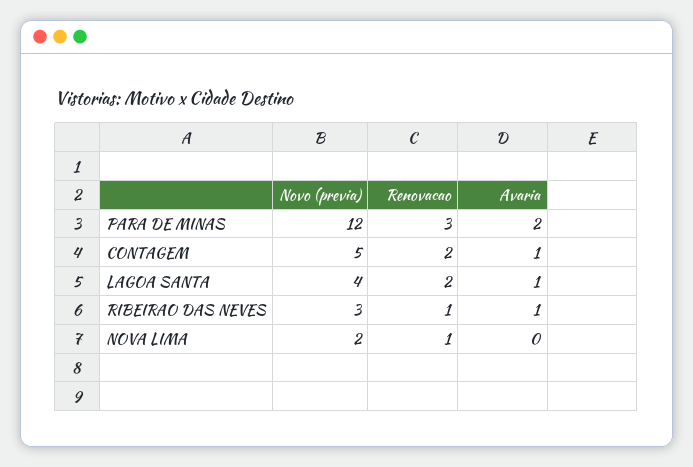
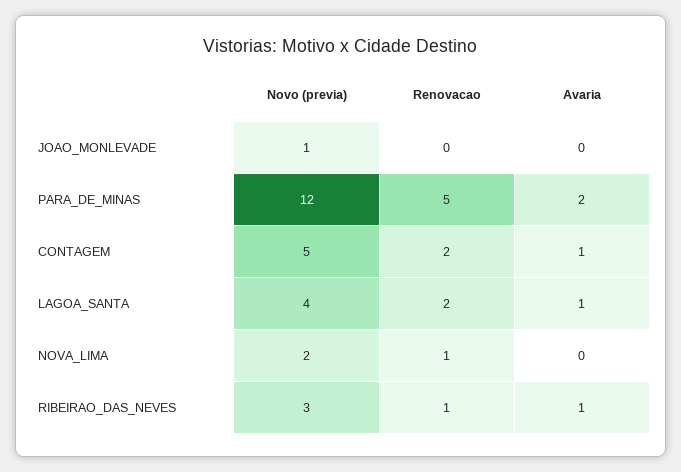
  {
    "Novo (previa)": {
      "PARA DE MINAS": 12,
      "CONTAGEM": 5,
      "LAGOA SANTA": 4,
      "RIBEIRAO DAS NEVES": 3,
-     "NOVA LIMA": 2
+     "NOVA LIMA": 2,
+     "JOAO_MONLEVADE": 1
    },
    "Renovacao": {
-     "PARA DE MINAS": 3,
+     "PARA DE MINAS": 5,
      "CONTAGEM": 2,
      "LAGOA SANTA": 2,
      "RIBEIRAO DAS NEVES": 1,
-     "NOVA LIMA": 1
+     "NOVA LIMA": 1,
+     "JOAO_MONLEVADE": 0
    },
    "Avaria": {
      "PARA DE MINAS": 2,
      "CONTAGEM": 1,
      "LAGOA SANTA": 1,
      "RIBEIRAO DAS NEVES": 1,
-     "NOVA LIMA": 0
+     "NOVA LIMA": 0,
+     "JOAO_MONLEVADE": 0
    }
  }

